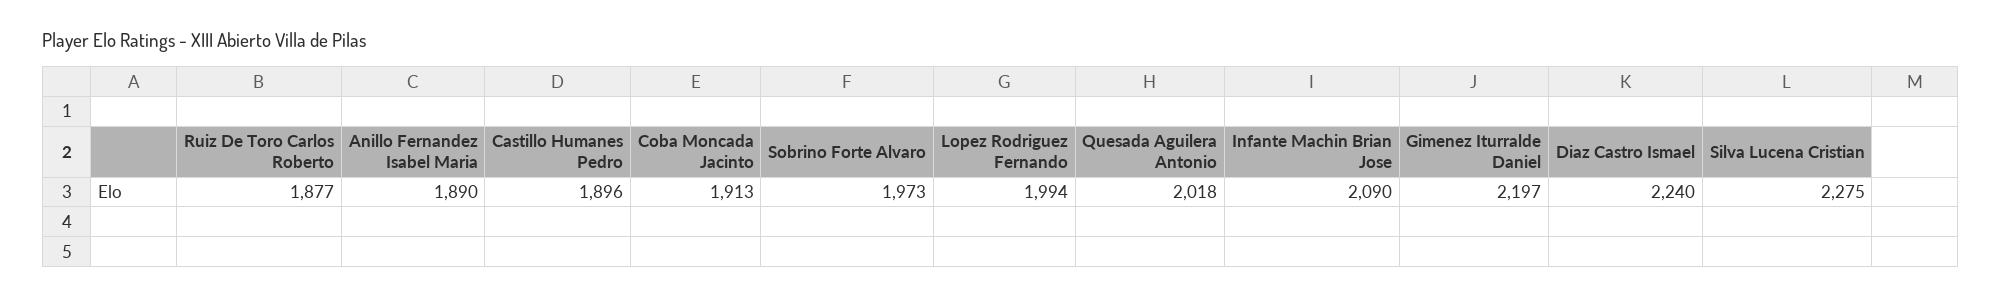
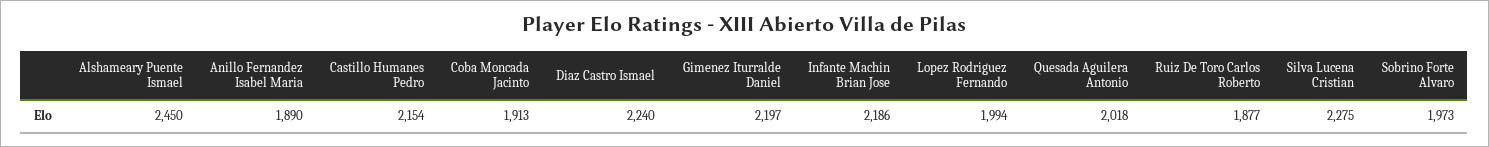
  {
    "Ruiz De Toro Carlos Roberto": 1877,
    "Anillo Fernandez Isabel Maria": 1890,
-   "Castillo Humanes Pedro": 1896,
+   "Castillo Humanes Pedro": 2154,
    "Coba Moncada Jacinto": 1913,
    "Sobrino Forte Alvaro": 1973,
    "Lopez Rodriguez Fernando": 1994,
    "Quesada Aguilera Antonio": 2018,
-   "Infante Machin Brian Jose": 2090,
+   "Infante Machin Brian Jose": 2186,
    "Gimenez Iturralde Daniel": 2197,
    "Diaz Castro Ismael": 2240,
-   "Silva Lucena Cristian": 2275
+   "Silva Lucena Cristian": 2275,
+   "Alshameary Puente Ismael": 2450
  }

